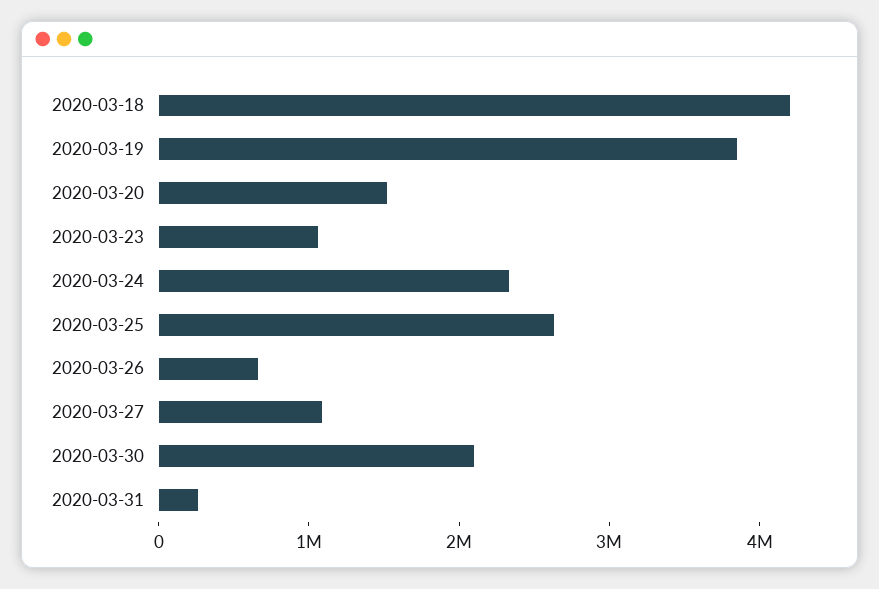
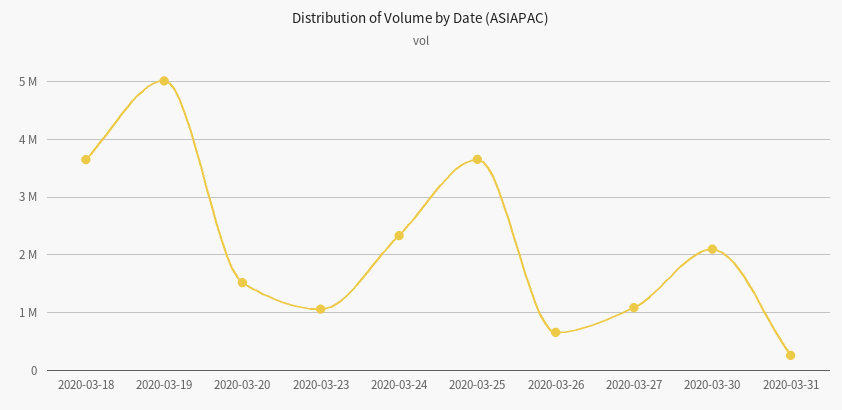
  {
-   "2020-03-18": 4200000,
+   "2020-03-18": 3600000,
-   "2020-03-19": 3800000,
+   "2020-03-19": 5000000,
    "2020-03-20": 1600000,
    "2020-03-23": 1000000,
    "2020-03-24": 2400000,
-   "2020-03-25": 2600000,
+   "2020-03-25": 3600000,
    "2020-03-26": 600000,
    "2020-03-27": 1000000,
    "2020-03-30": 2200000,
    "2020-03-31": 200000
  }

